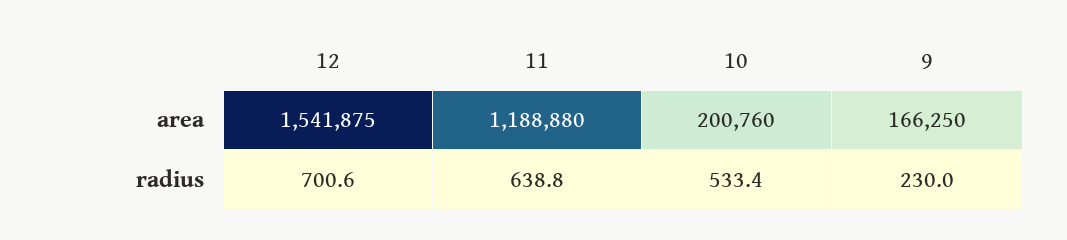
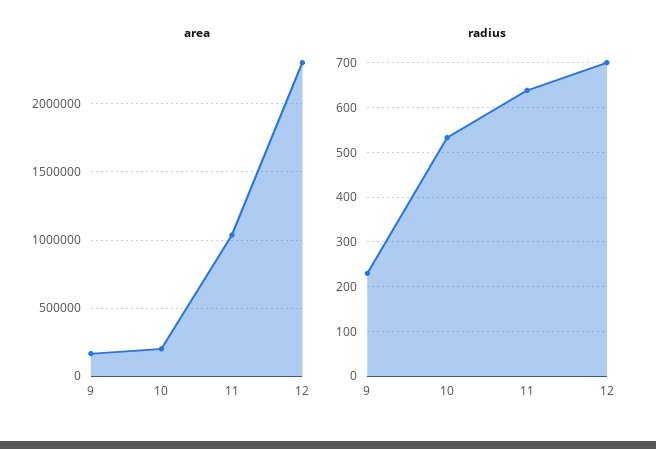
  {
    "area": {
-     "12": 1541875,
+     "12": 2300000,
-     "11": 1188880,
+     "11": 1050000,
      "10": 200760,
      "9": 166250
    },
    "radius": {
      "12": 700.6,
      "11": 638.8,
      "10": 533.4,
      "9": 230
    }
  }

